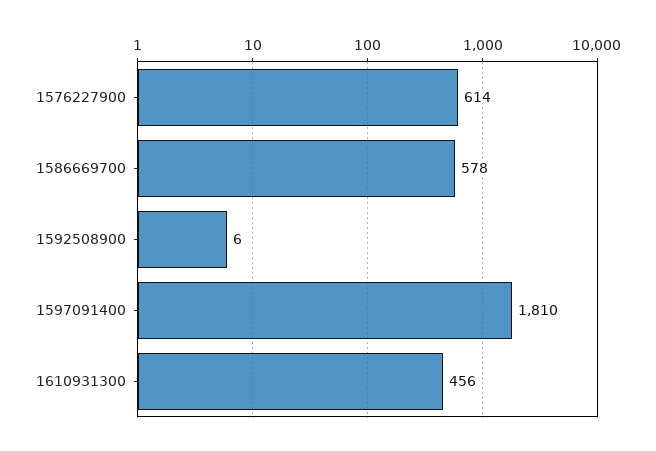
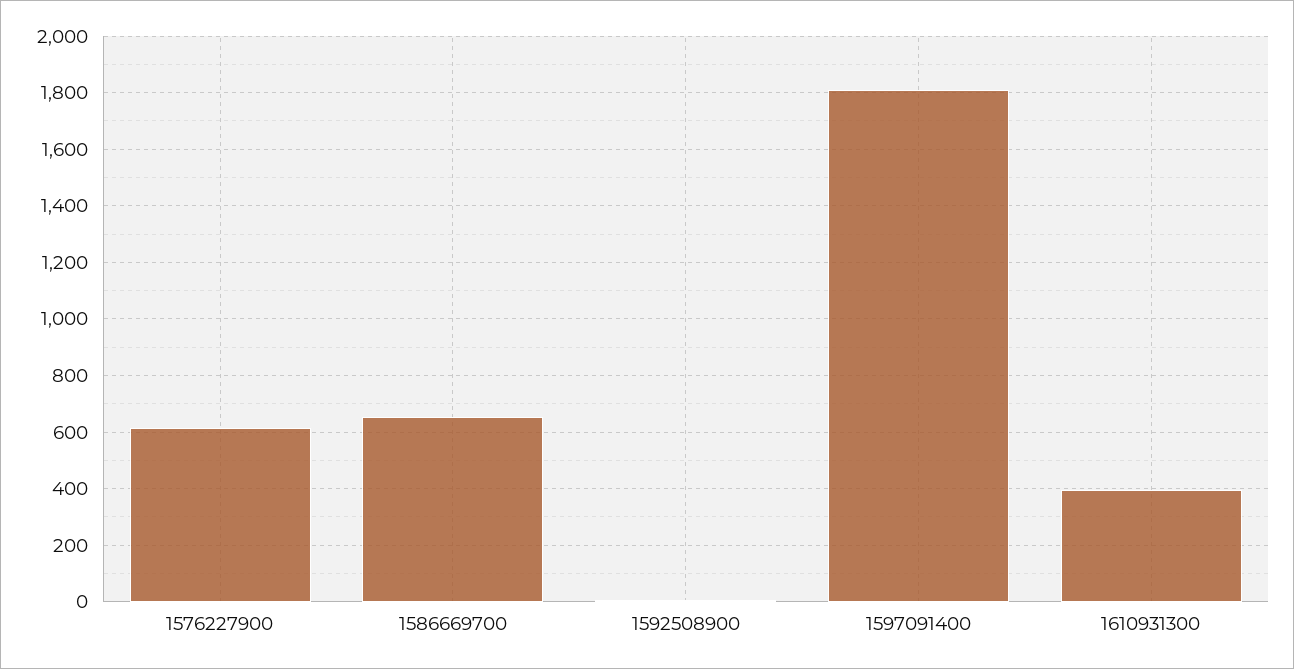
  {
    "1576227900": 614,
-   "1586669700": 578,
+   "1586669700": 650,
    "1592508900": 6,
    "1597091400": 1810,
-   "1610931300": 456
+   "1610931300": 400
  }

